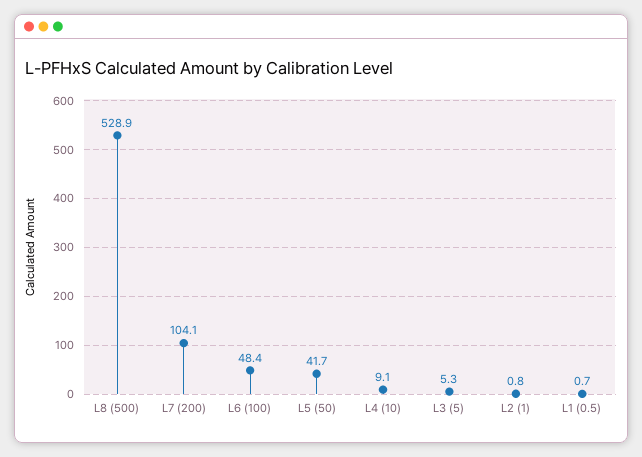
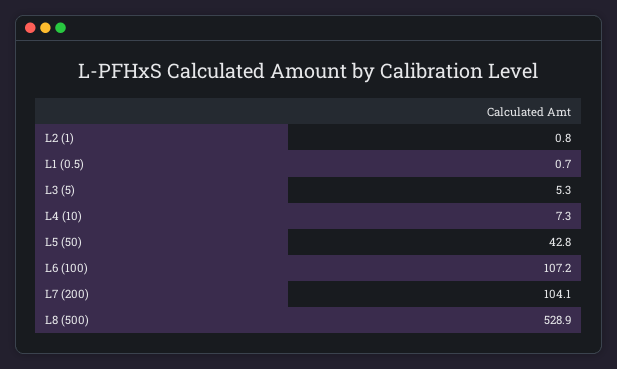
  {
    "L8 (500)": 528.9,
    "L7 (200)": 104.1,
-   "L6 (100)": 48.4,
+   "L6 (100)": 107.2,
-   "L5 (50)": 41.7,
+   "L5 (50)": 42.8,
-   "L4 (10)": 9.1,
+   "L4 (10)": 7.3,
    "L3 (5)": 5.3,
    "L2 (1)": 0.8,
    "L1 (0.5)": 0.7
  }

